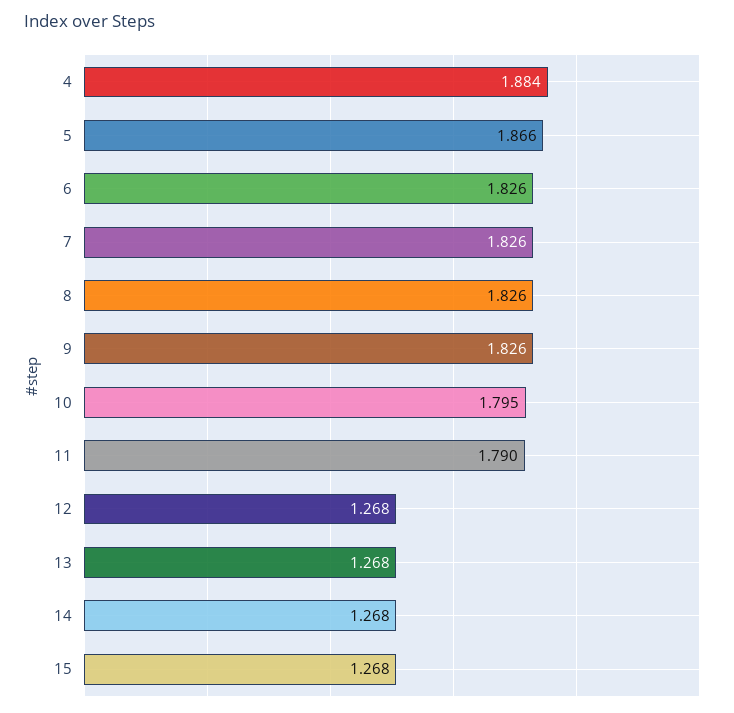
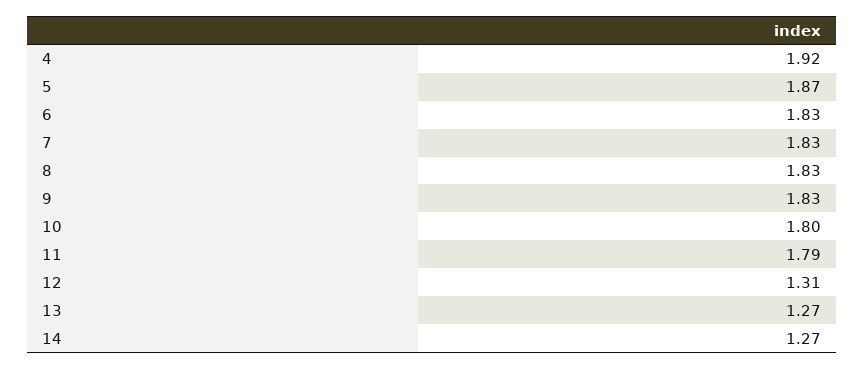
  {
-   "4": 1.884,
+   "4": 1.92,
    "5": 1.866,
    "6": 1.826,
    "7": 1.826,
    "8": 1.826,
    "9": 1.826,
    "10": 1.795,
    "11": 1.79,
-   "12": 1.268,
+   "12": 1.31,
    "13": 1.268,
-   "14": 1.268,
+   "14": 1.268
-   "15": 1.268
  }

